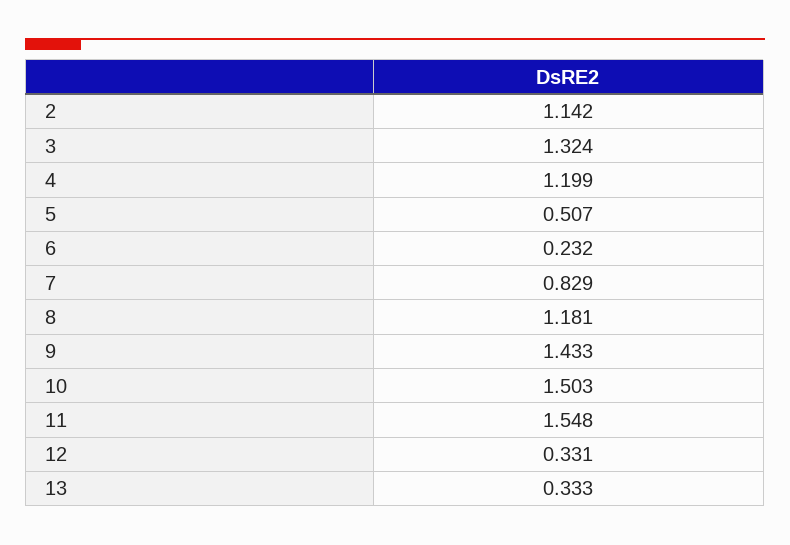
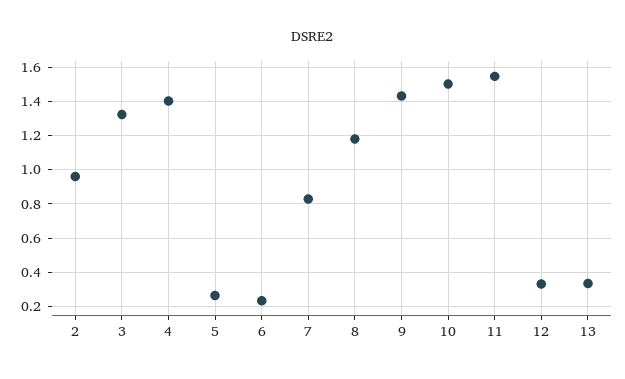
  {
-   "2": 1.142,
+   "2": 0.95,
    "3": 1.324,
-   "4": 1.199,
+   "4": 1.4,
-   "5": 0.507,
+   "5": 0.25,
    "6": 0.232,
    "7": 0.829,
    "8": 1.181,
    "9": 1.433,
    "10": 1.503,
    "11": 1.548,
    "12": 0.331,
    "13": 0.333
  }

